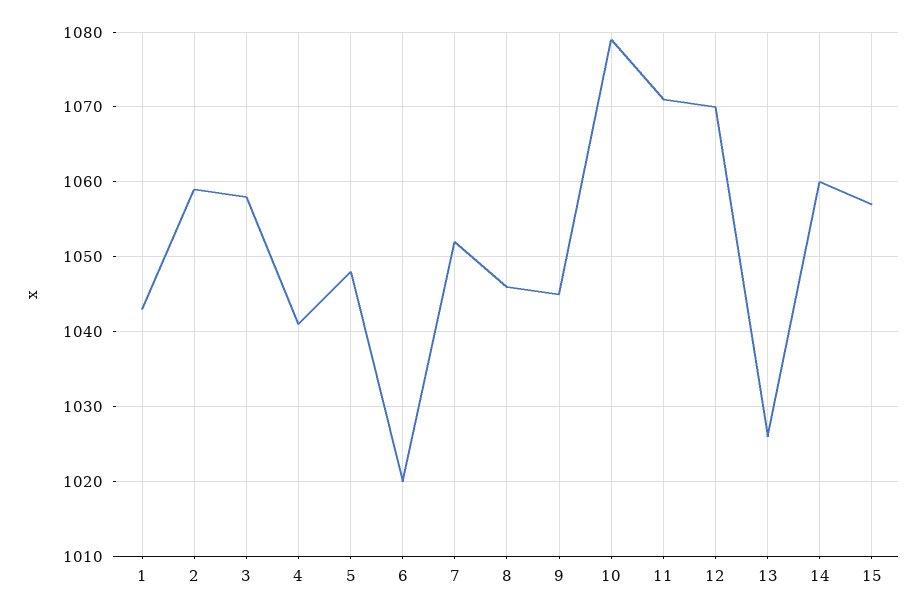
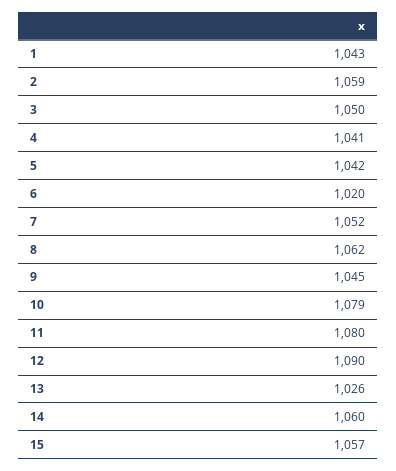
  {
    "1": 1043,
    "2": 1059,
-   "3": 1058,
+   "3": 1050,
    "4": 1041,
-   "5": 1048,
+   "5": 1042,
    "6": 1020,
    "7": 1052,
-   "8": 1046,
+   "8": 1062,
    "9": 1045,
    "10": 1079,
-   "11": 1071,
+   "11": 1080,
-   "12": 1070,
+   "12": 1090,
    "13": 1026,
    "14": 1060,
    "15": 1057
  }

